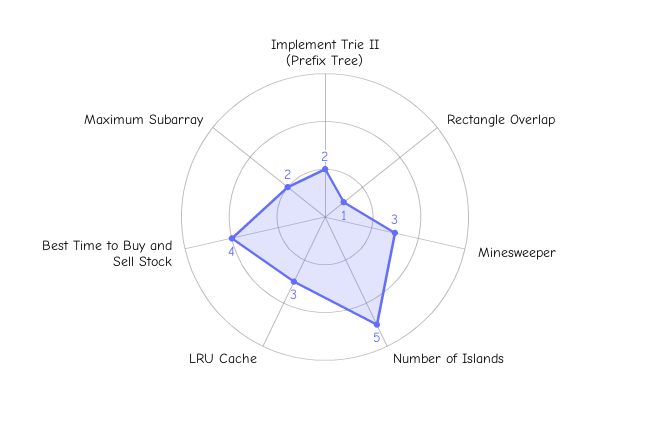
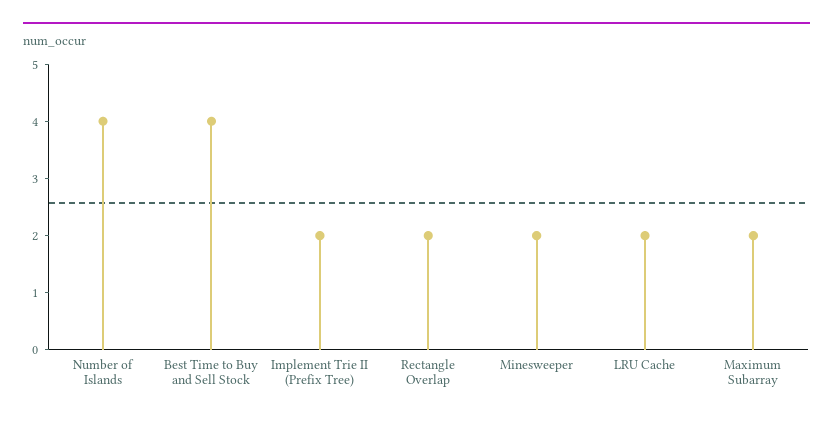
  {
    "Implement Trie II (Prefix Tree)": 2,
-   "Rectangle Overlap": 1,
+   "Rectangle Overlap": 2,
-   "Minesweeper": 3,
+   "Minesweeper": 2,
-   "Number of Islands": 5,
+   "Number of Islands": 4,
-   "LRU Cache": 3,
+   "LRU Cache": 2,
    "Best Time to Buy and Sell Stock": 4,
    "Maximum Subarray": 2
  }

